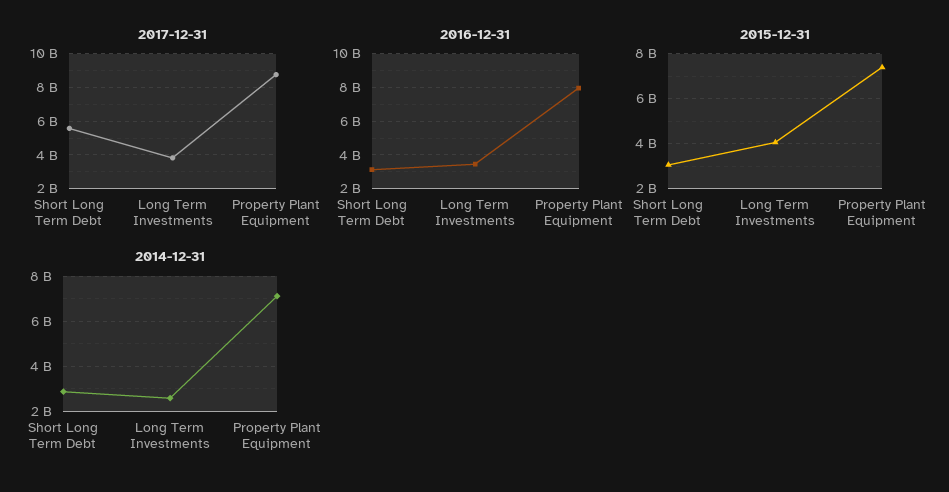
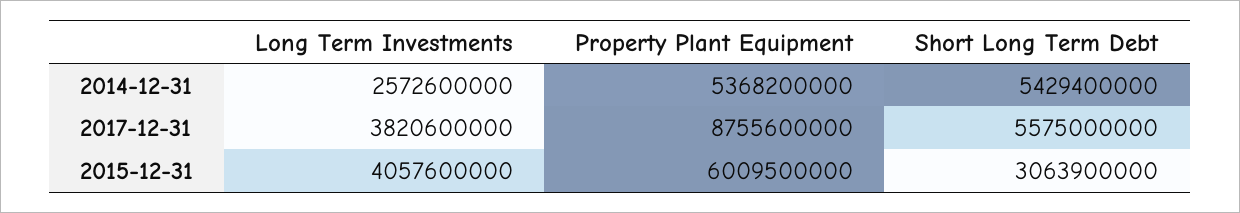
  {
    "2017-12-31": {
      "Short Long Term Debt": 5575000000,
      "Long Term Investments": 3820600000,
      "Property Plant Equipment": 8755600000
    },
-   "2016-12-31": {
-     "Short Long Term Debt": 3000000000,
-     "Long Term Investments": 3500000000,
-     "Property Plant Equipment": 8000000000
-   },
    "2015-12-31": {
      "Short Long Term Debt": 3063900000,
      "Long Term Investments": 4057600000,
-     "Property Plant Equipment": 7500000000
+     "Property Plant Equipment": 6009500000
    },
    "2014-12-31": {
-     "Short Long Term Debt": 3000000000,
+     "Short Long Term Debt": 5429400000,
      "Long Term Investments": 2572600000,
-     "Property Plant Equipment": 7000000000
+     "Property Plant Equipment": 5368200000
    }
  }

